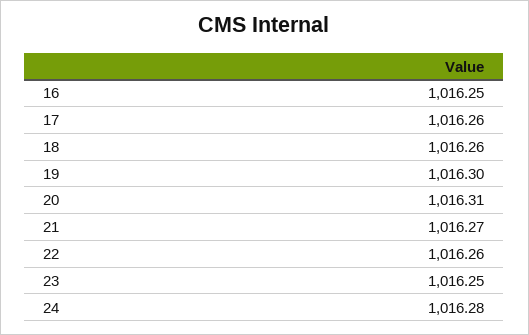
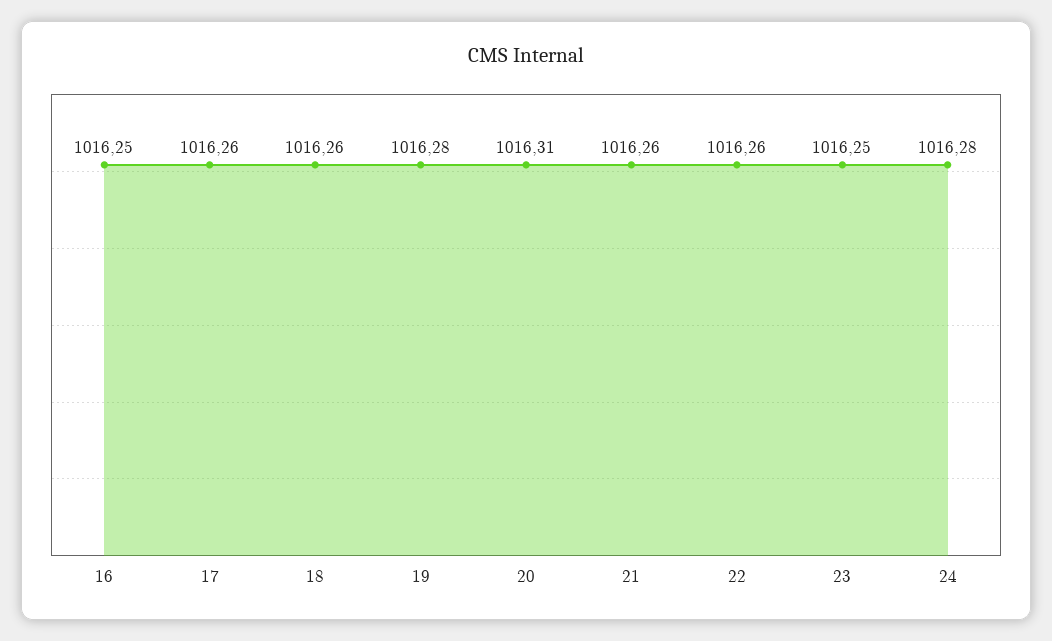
  {
    "16": 1016.25,
    "17": 1016.26,
    "18": 1016.26,
-   "19": 1016.3,
+   "19": 1016.28,
    "20": 1016.31,
-   "21": 1016.27,
+   "21": 1016.26,
    "22": 1016.26,
    "23": 1016.25,
    "24": 1016.28
  }

